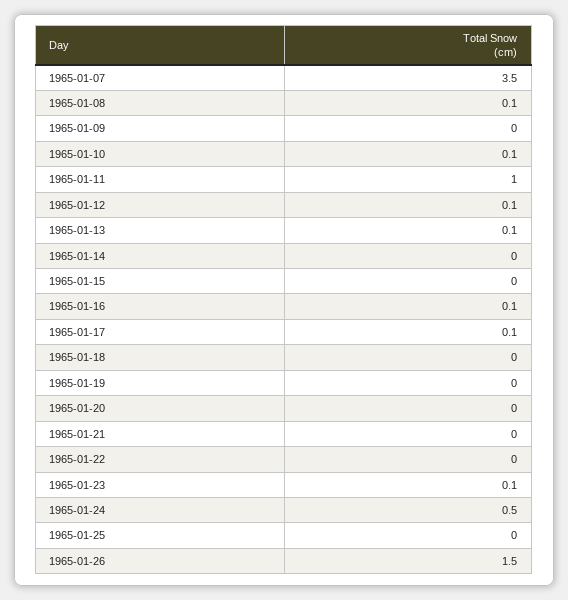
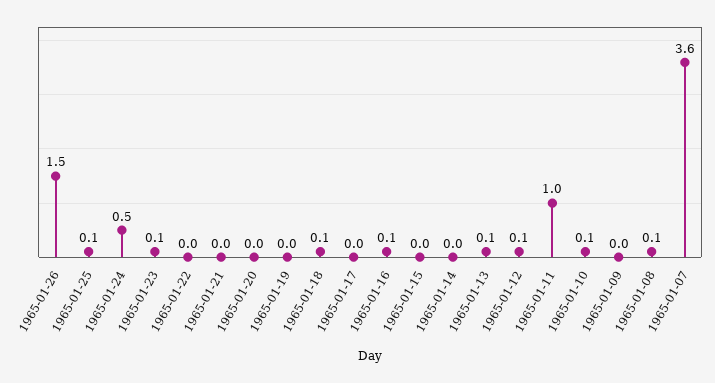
  {
-   "1965-01-07": 3.5,
+   "1965-01-07": 3.6,
    "1965-01-08": 0.1,
    "1965-01-09": 0,
    "1965-01-10": 0.1,
    "1965-01-11": 1,
    "1965-01-12": 0.1,
    "1965-01-13": 0.1,
    "1965-01-14": 0,
    "1965-01-15": 0,
    "1965-01-16": 0.1,
-   "1965-01-17": 0.1,
+   "1965-01-17": 0,
-   "1965-01-18": 0,
+   "1965-01-18": 0.1,
    "1965-01-19": 0,
    "1965-01-20": 0,
    "1965-01-21": 0,
    "1965-01-22": 0,
    "1965-01-23": 0.1,
    "1965-01-24": 0.5,
-   "1965-01-25": 0,
+   "1965-01-25": 0.1,
    "1965-01-26": 1.5
  }

